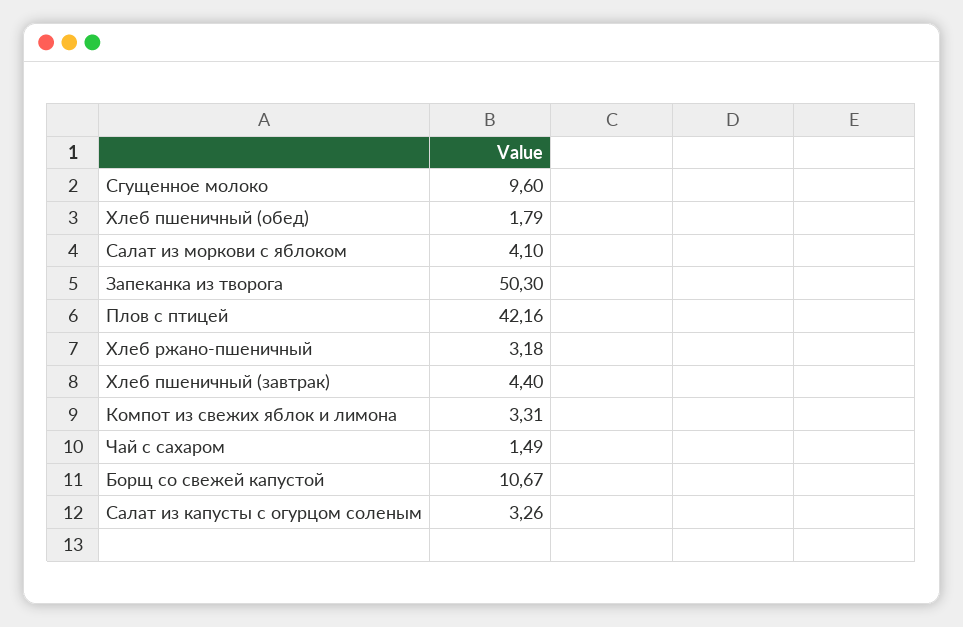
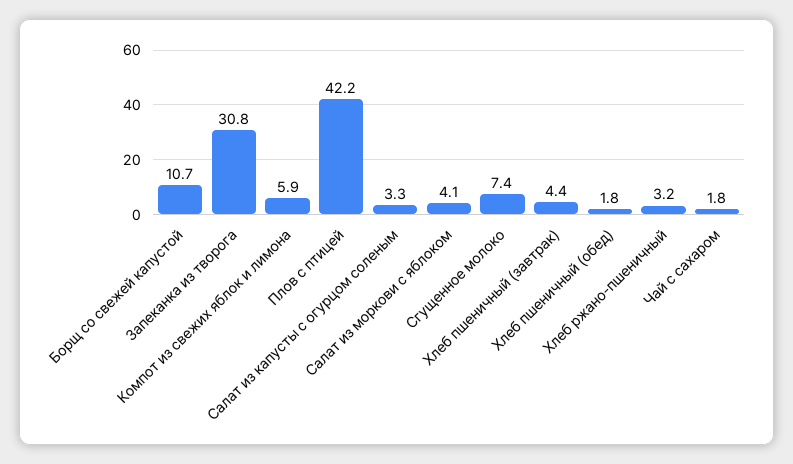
  {
-   "Сгущенное молоко": 9.6,
+   "Сгущенное молоко": 7.4,
    "Хлеб пшеничный (обед)": 1.79,
    "Салат из моркови с яблоком": 4.1,
-   "Запеканка из творога": 50.3,
+   "Запеканка из творога": 30.8,
    "Плов с птицей": 42.16,
    "Хлеб ржано-пшеничный": 3.18,
    "Хлеб пшеничный (завтрак)": 4.4,
-   "Компот из свежих яблок и лимона": 3.31,
+   "Компот из свежих яблок и лимона": 5.9,
-   "Чай с сахаром": 1.49,
+   "Чай с сахаром": 1.8,
    "Борщ со свежей капустой": 10.67,
    "Салат из капусты с огурцом соленым": 3.26
  }

